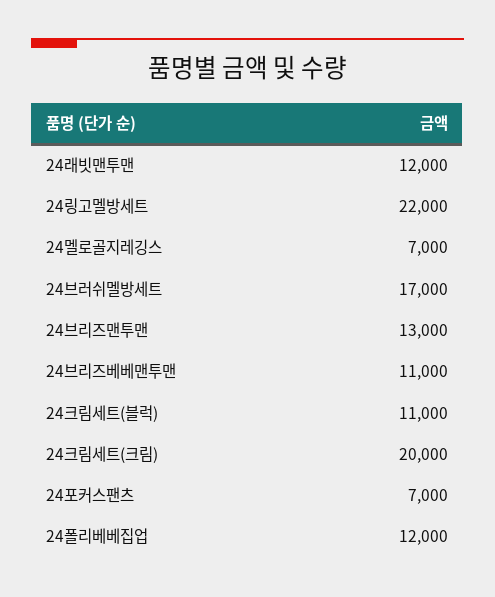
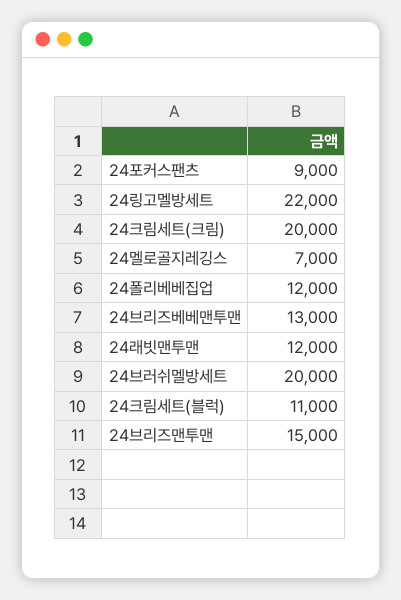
  {
    "24래빗맨투맨": 12000,
    "24링고멜방세트": 22000,
    "24멜로골지레깅스": 7000,
-   "24브러쉬멜방세트": 17000,
+   "24브러쉬멜방세트": 20000,
-   "24브리즈맨투맨": 13000,
+   "24브리즈맨투맨": 15000,
-   "24브리즈베베맨투맨": 11000,
+   "24브리즈베베맨투맨": 13000,
    "24크림세트(블럭)": 11000,
    "24크림세트(크림)": 20000,
-   "24포커스팬츠": 7000,
+   "24포커스팬츠": 9000,
    "24폴리베베집업": 12000
  }

